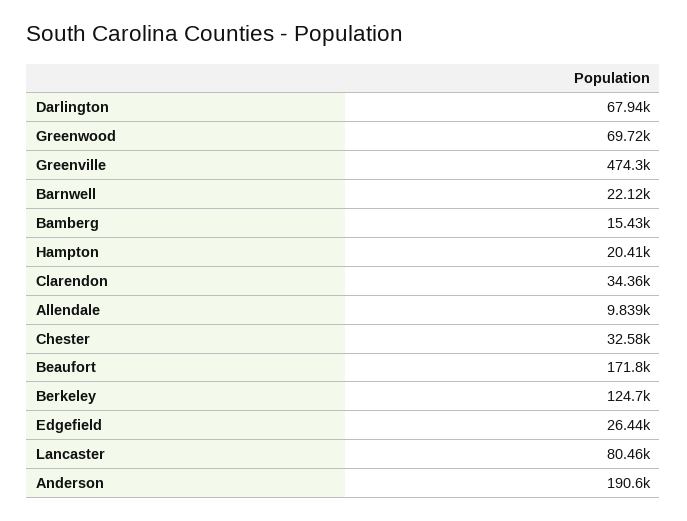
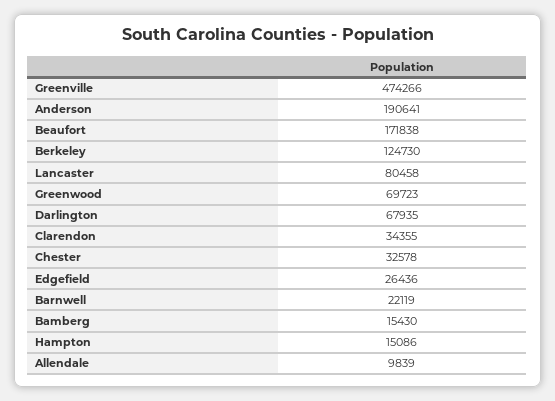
  {
    "Darlington": 67935,
    "Greenwood": 69723,
    "Greenville": 474266,
    "Barnwell": 22119,
    "Bamberg": 15430,
-   "Hampton": 20410,
+   "Hampton": 15086,
    "Clarendon": 34355,
    "Allendale": 9839,
    "Chester": 32578,
    "Beaufort": 171838,
    "Berkeley": 124730,
    "Edgefield": 26436,
    "Lancaster": 80458,
    "Anderson": 190641
  }

